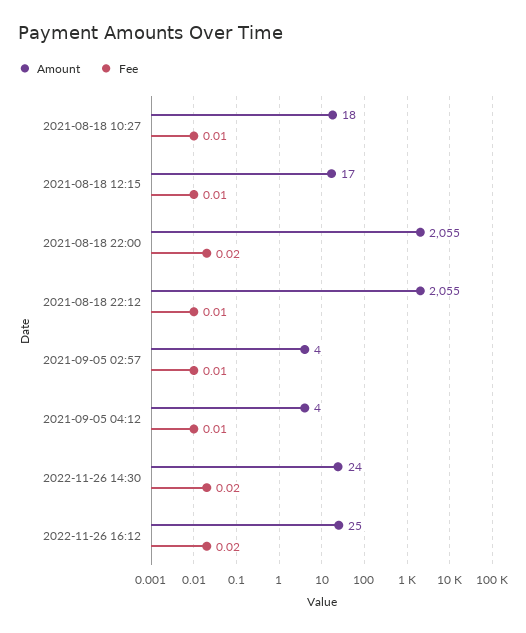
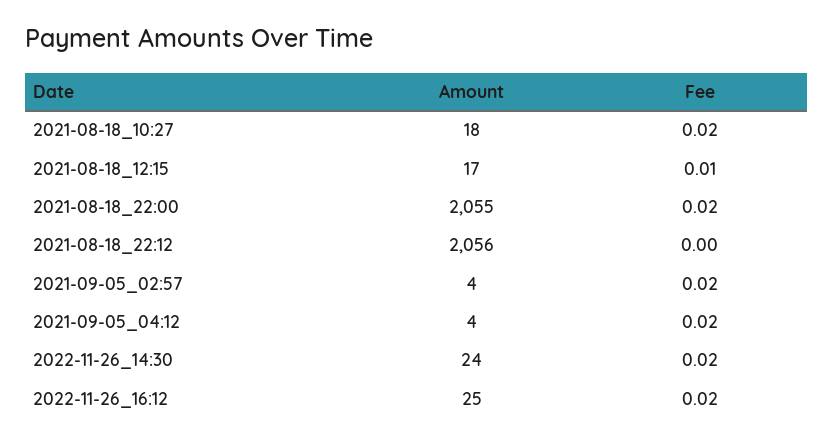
  {
    "Amount": {
      "2021-08-18 10:27": 18,
      "2021-08-18 12:15": 17,
      "2021-08-18 22:00": 2055,
-     "2021-08-18 22:12": 2055,
+     "2021-08-18 22:12": 2056,
      "2021-09-05 02:57": 4,
      "2021-09-05 04:12": 4,
      "2022-11-26 14:30": 24,
      "2022-11-26 16:12": 25
    },
    "Fee": {
-     "2021-08-18 10:27": 0.01,
+     "2021-08-18 10:27": 0.02,
      "2021-08-18 12:15": 0.01,
      "2021-08-18 22:00": 0.02,
-     "2021-08-18 22:12": 0.01,
+     "2021-08-18 22:12": 0,
-     "2021-09-05 02:57": 0.01,
+     "2021-09-05 02:57": 0.02,
-     "2021-09-05 04:12": 0.01,
+     "2021-09-05 04:12": 0.02,
      "2022-11-26 14:30": 0.02,
      "2022-11-26 16:12": 0.02
    }
  }

